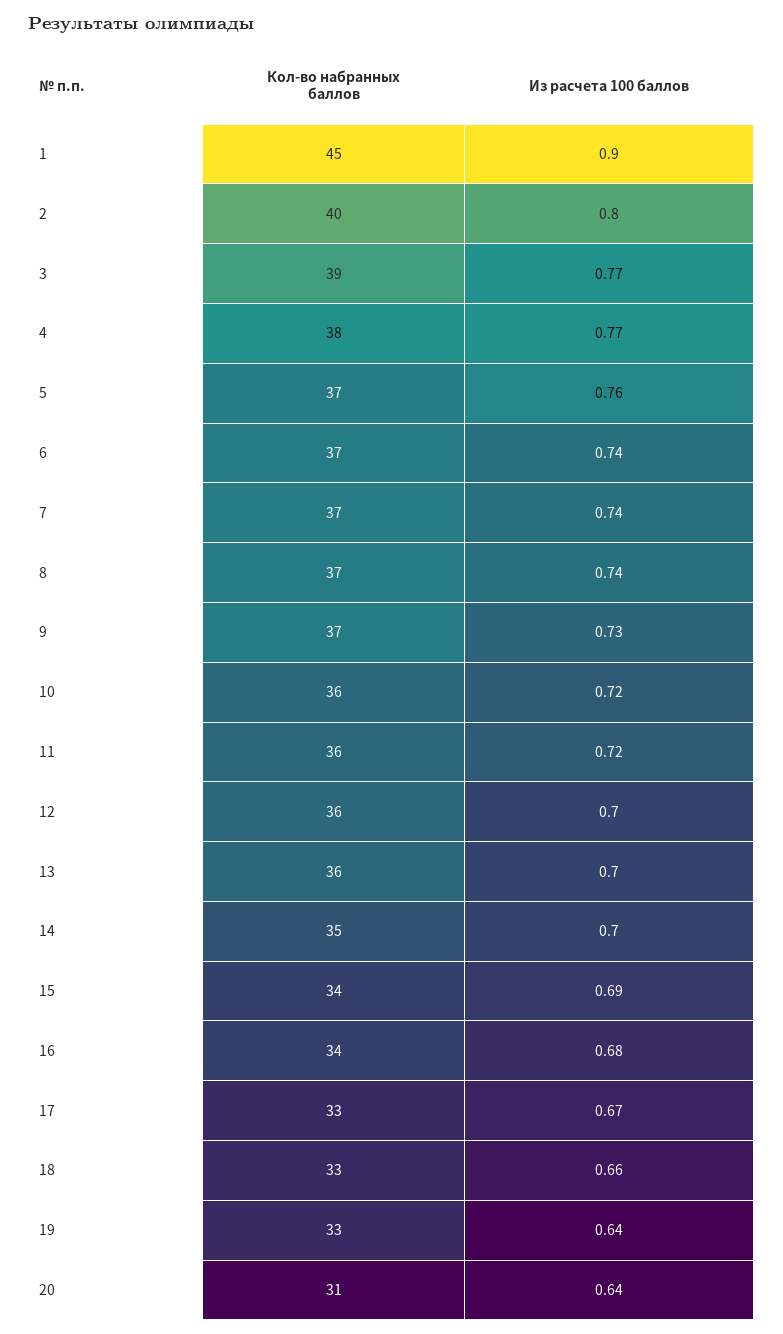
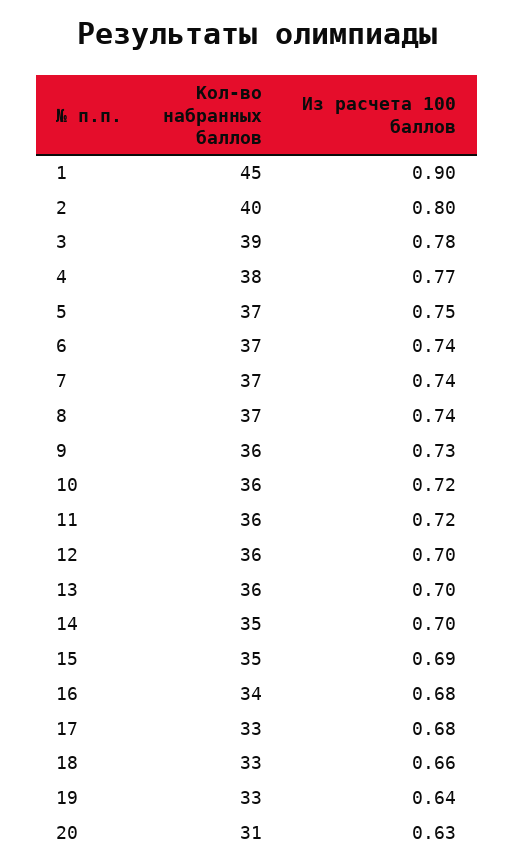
  {
    "Кол-во набранных баллов": {
      "1": 45,
      "2": 40,
      "3": 39,
      "4": 38,
      "5": 37,
      "6": 37,
      "7": 37,
      "8": 37,
-     "9": 37,
+     "9": 36,
      "10": 36,
      "11": 36,
      "12": 36,
      "13": 36,
      "14": 35,
-     "15": 34,
+     "15": 35,
      "16": 34,
      "17": 33,
      "18": 33,
      "19": 33,
      "20": 31
    },
    "Из расчета 100 баллов": {
      "1": 0.9,
      "2": 0.8,
-     "3": 0.77,
+     "3": 0.78,
      "4": 0.77,
-     "5": 0.76,
+     "5": 0.75,
      "6": 0.74,
      "7": 0.74,
      "8": 0.74,
      "9": 0.73,
      "10": 0.72,
      "11": 0.72,
      "12": 0.7,
      "13": 0.7,
      "14": 0.7,
      "15": 0.69,
      "16": 0.68,
-     "17": 0.67,
+     "17": 0.68,
      "18": 0.66,
      "19": 0.64,
-     "20": 0.64
+     "20": 0.63
    }
  }

